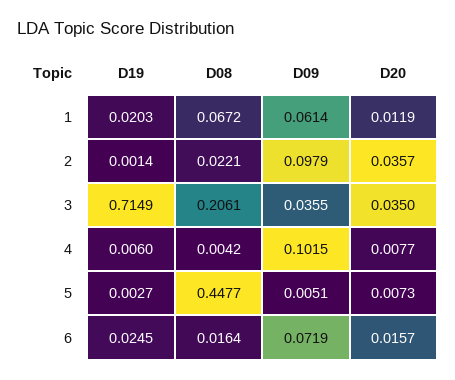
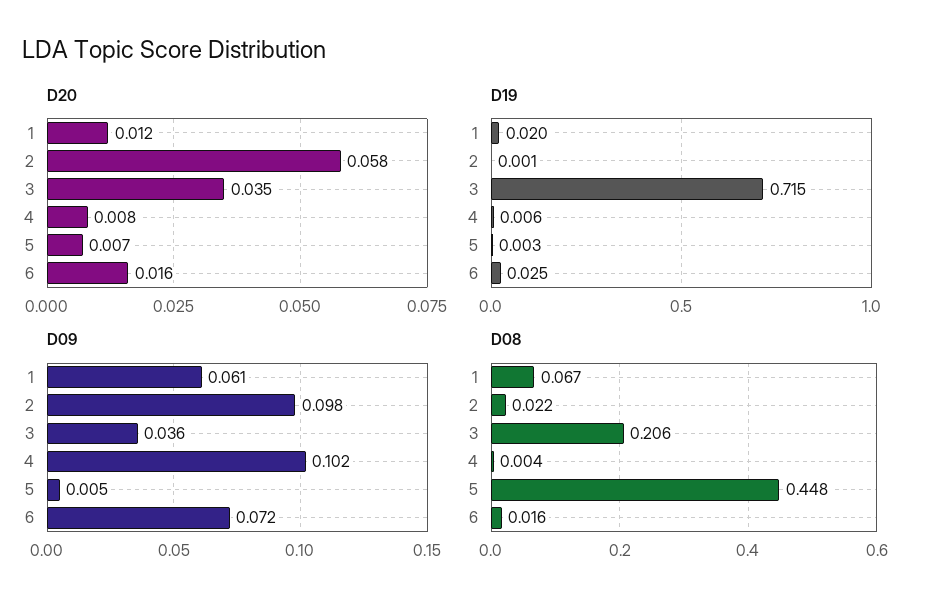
  {
    "D19": {
      "1": 0.0203,
      "2": 0.0014,
      "3": 0.7149,
      "4": 0.006,
      "5": 0.0027,
      "6": 0.0245
    },
    "D08": {
      "1": 0.0672,
      "2": 0.0221,
      "3": 0.2061,
      "4": 0.0042,
      "5": 0.4477,
      "6": 0.0164
    },
    "D09": {
      "1": 0.0614,
      "2": 0.0979,
      "3": 0.0355,
      "4": 0.1015,
      "5": 0.0051,
      "6": 0.0719
    },
    "D20": {
      "1": 0.0119,
-     "2": 0.0357,
+     "2": 0.058,
      "3": 0.035,
      "4": 0.0077,
      "5": 0.0073,
      "6": 0.0157
    }
  }

